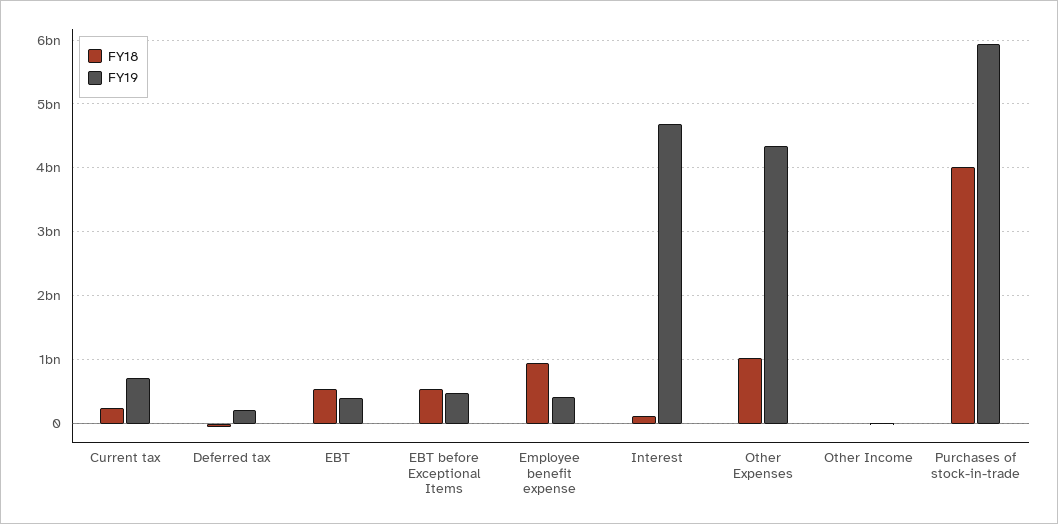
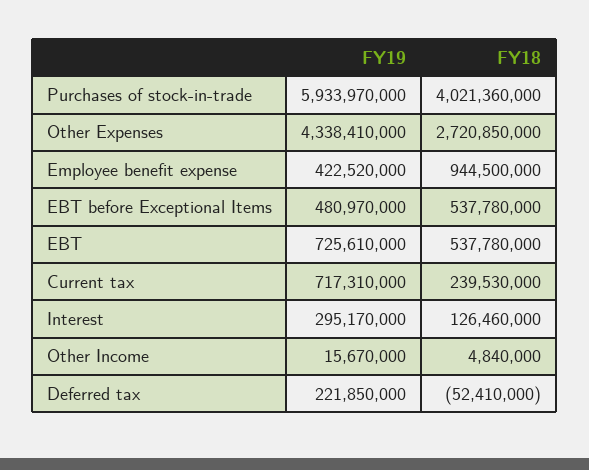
  {
    "FY18": {
      "Current tax": 239530000,
      "Deferred tax": -52410000,
      "EBT": 537780000,
      "EBT before Exceptional Items": 537780000,
      "Employee benefit expense": 944500000,
      "Interest": 126460000,
-     "Other Expenses": 1000000000,
+     "Other Expenses": 2720850000,
      "Other Income": 4840000,
      "Purchases of stock-in-trade": 4021360000
    },
    "FY19": {
      "Current tax": 717310000,
      "Deferred tax": 221850000,
-     "EBT": 400000000,
+     "EBT": 725610000,
      "EBT before Exceptional Items": 480970000,
      "Employee benefit expense": 422520000,
-     "Interest": 4700000000,
+     "Interest": 295170000,
      "Other Expenses": 4338410000,
      "Other Income": 15670000,
      "Purchases of stock-in-trade": 5933970000
    }
  }

